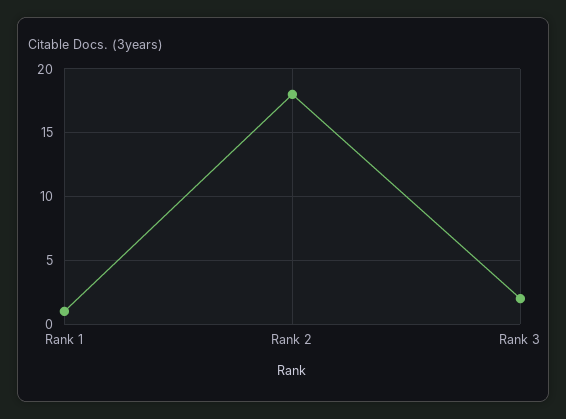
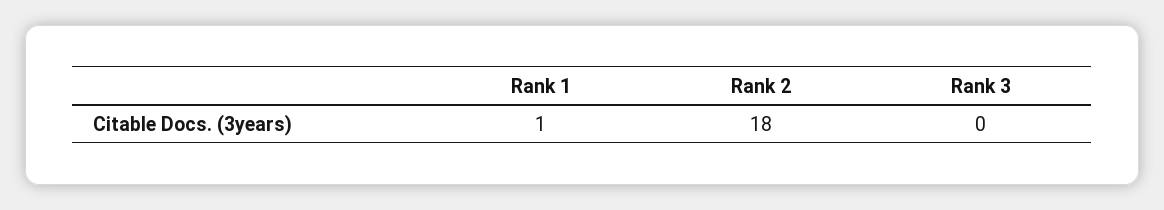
  {
    "Rank 1": 1,
    "Rank 2": 18,
-   "Rank 3": 2
+   "Rank 3": 0
  }

